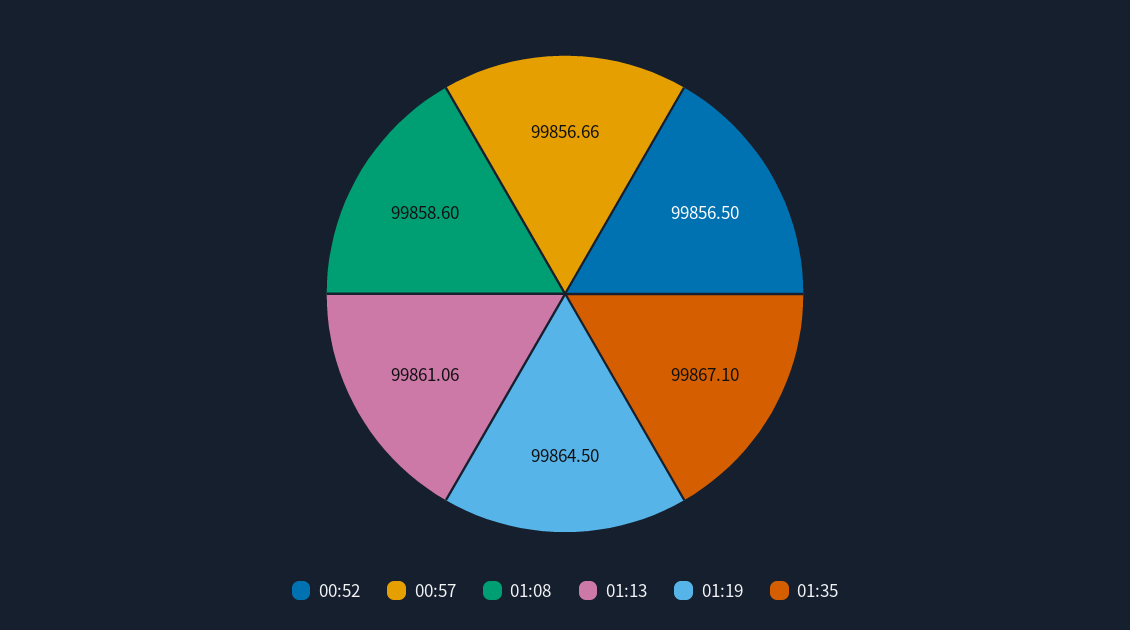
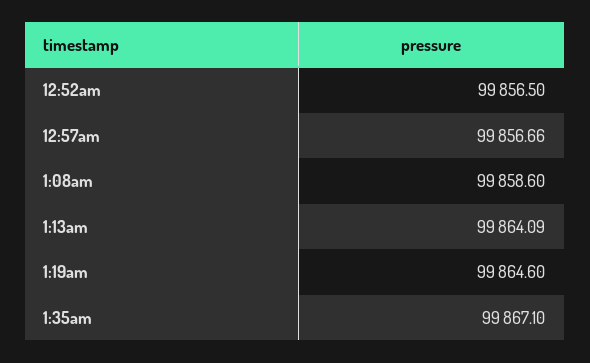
  {
    "00:52": 99856.5,
    "00:57": 99856.66,
    "01:08": 99858.6,
-   "01:13": 99861.06,
+   "01:13": 99864.09,
-   "01:19": 99864.5,
+   "01:19": 99864.6,
    "01:35": 99867.1
  }

